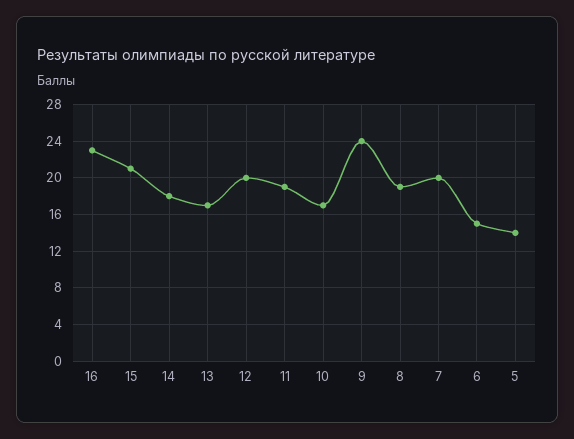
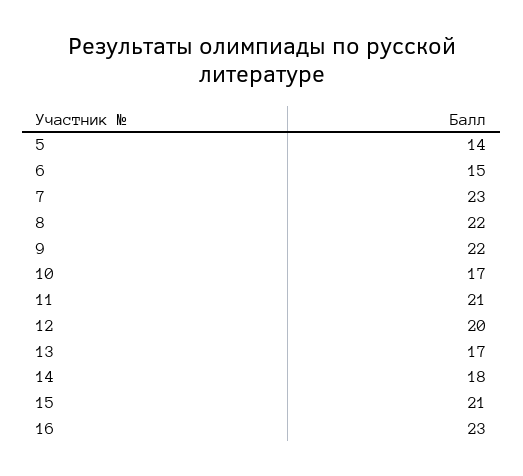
  {
    "16": 23,
    "15": 21,
    "14": 18,
    "13": 17,
    "12": 20,
-   "11": 19,
+   "11": 21,
    "10": 17,
-   "9": 24,
+   "9": 22,
-   "8": 19,
+   "8": 22,
-   "7": 20,
+   "7": 23,
    "6": 15,
    "5": 14
  }

